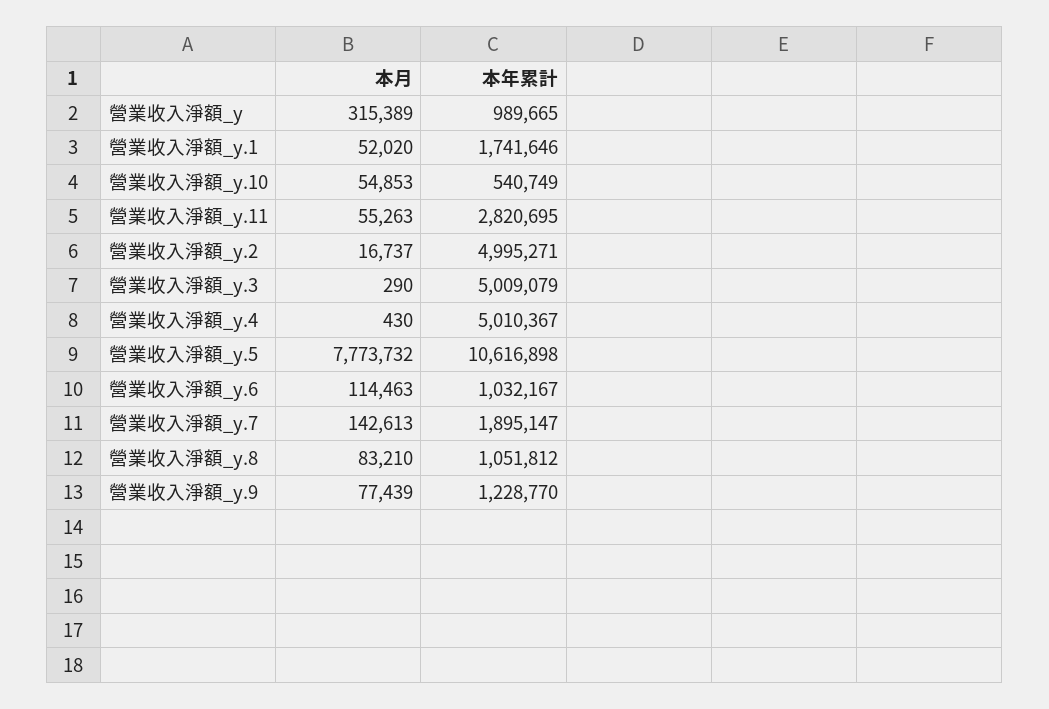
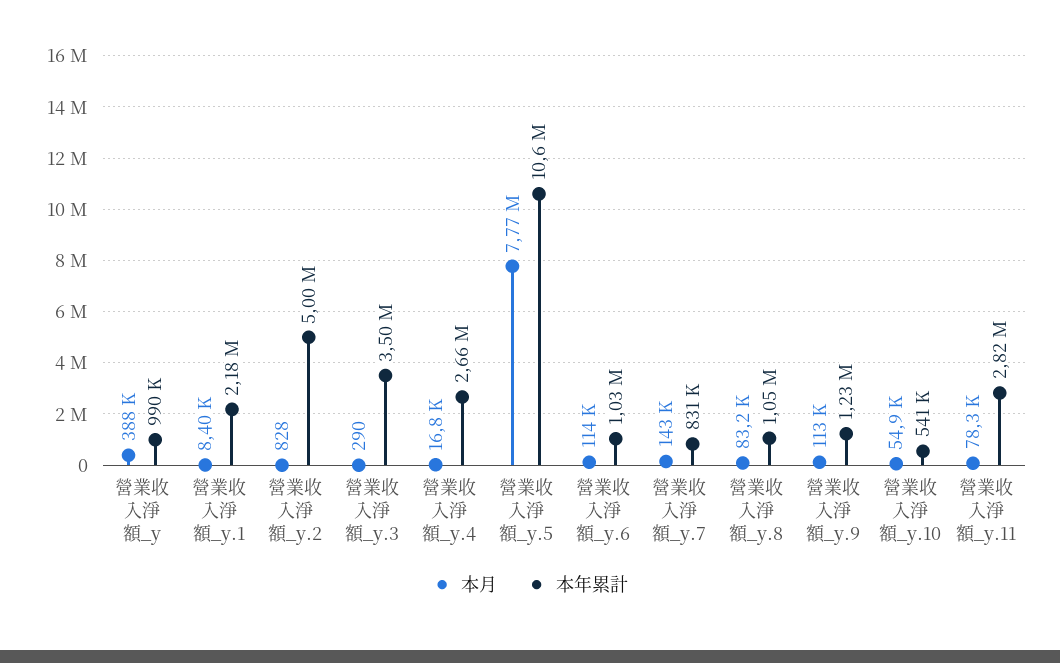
  {
    "本月": {
-     "營業收入淨額_y": 315389,
+     "營業收入淨額_y": 388000,
-     "營業收入淨額_y.1": 52020,
+     "營業收入淨額_y.1": 8400,
      "營業收入淨額_y.10": 54853,
-     "營業收入淨額_y.11": 55263,
+     "營業收入淨額_y.11": 78300,
-     "營業收入淨額_y.2": 16737,
+     "營業收入淨額_y.2": 828,
      "營業收入淨額_y.3": 290,
-     "營業收入淨額_y.4": 430,
+     "營業收入淨額_y.4": 16800,
      "營業收入淨額_y.5": 7773732,
      "營業收入淨額_y.6": 114463,
      "營業收入淨額_y.7": 142613,
      "營業收入淨額_y.8": 83210,
-     "營業收入淨額_y.9": 77439
+     "營業收入淨額_y.9": 113000
    },
    "本年累計": {
      "營業收入淨額_y": 989665,
-     "營業收入淨額_y.1": 1741646,
+     "營業收入淨額_y.1": 2180000,
      "營業收入淨額_y.10": 540749,
      "營業收入淨額_y.11": 2820695,
      "營業收入淨額_y.2": 4995271,
-     "營業收入淨額_y.3": 5009079,
+     "營業收入淨額_y.3": 3500000,
-     "營業收入淨額_y.4": 5010367,
+     "營業收入淨額_y.4": 2660000,
      "營業收入淨額_y.5": 10616898,
      "營業收入淨額_y.6": 1032167,
-     "營業收入淨額_y.7": 1895147,
+     "營業收入淨額_y.7": 831000,
      "營業收入淨額_y.8": 1051812,
      "營業收入淨額_y.9": 1228770
    }
  }

